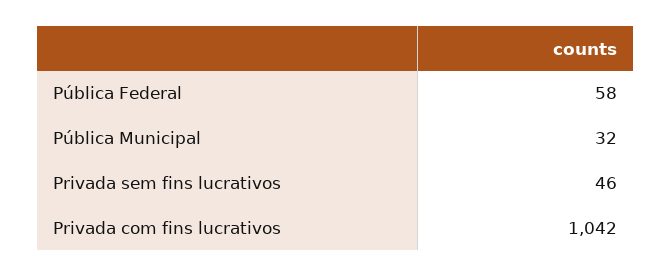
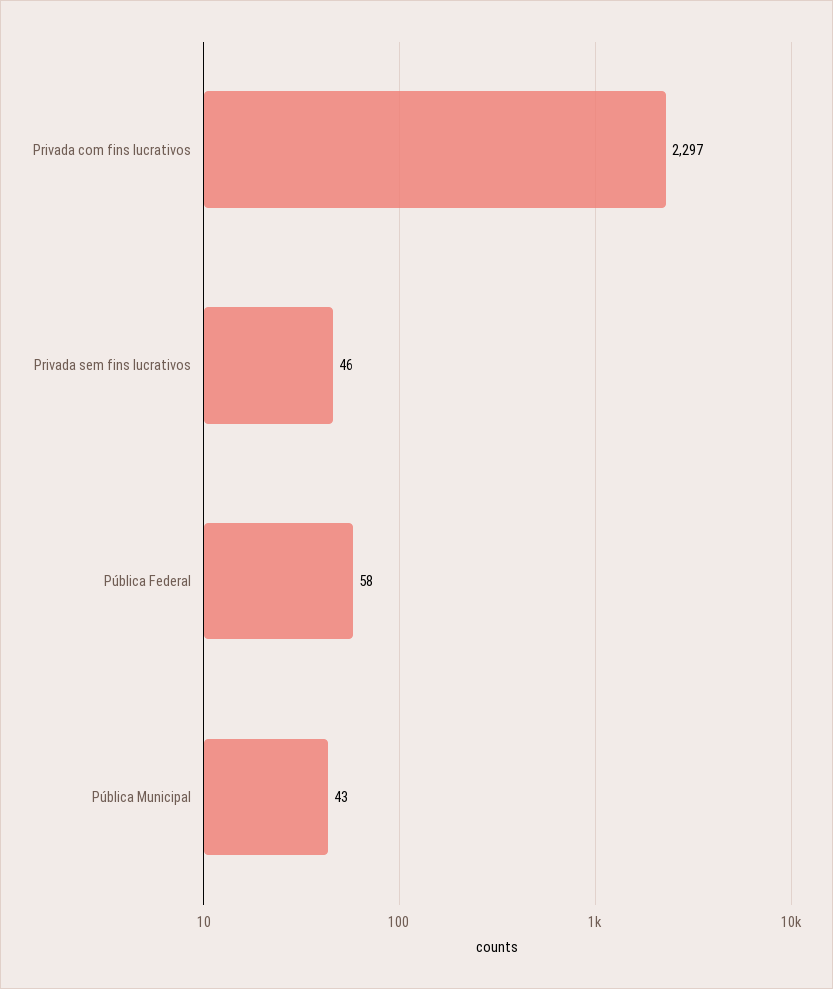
  {
    "Pública Federal": 58,
-   "Pública Municipal": 32,
+   "Pública Municipal": 43,
    "Privada sem fins lucrativos": 46,
-   "Privada com fins lucrativos": 1042
+   "Privada com fins lucrativos": 2297
  }

